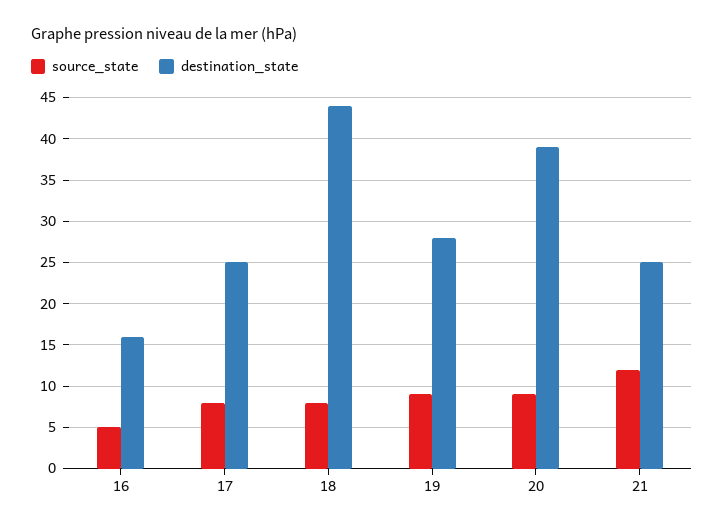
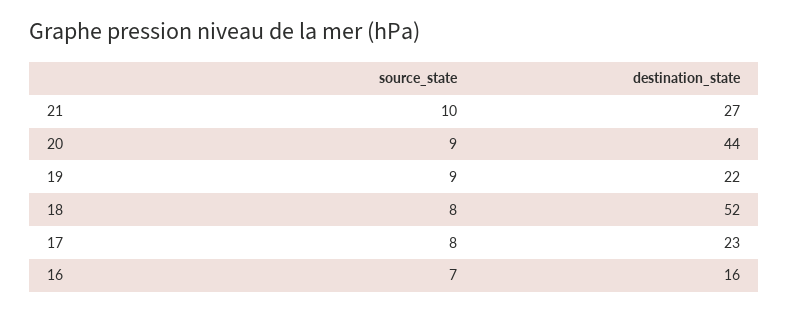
  {
    "source_state": {
-     "16": 5,
+     "16": 7,
      "17": 8,
      "18": 8,
      "19": 9,
      "20": 9,
-     "21": 12
+     "21": 10
    },
    "destination_state": {
      "16": 16,
-     "17": 25,
+     "17": 23,
-     "18": 44,
+     "18": 52,
-     "19": 28,
+     "19": 22,
-     "20": 39,
+     "20": 44,
-     "21": 25
+     "21": 27
    }
  }

